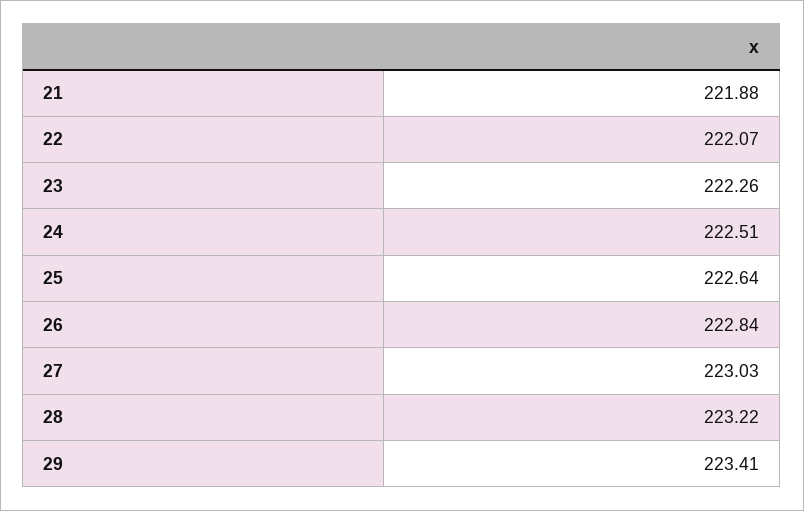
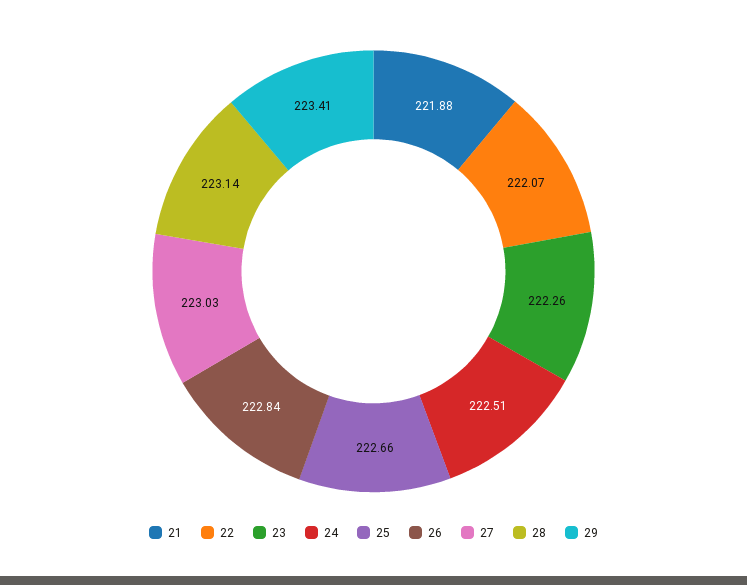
  {
    "21": 221.88,
    "22": 222.07,
    "23": 222.26,
    "24": 222.51,
-   "25": 222.64,
+   "25": 222.66,
    "26": 222.84,
    "27": 223.03,
-   "28": 223.22,
+   "28": 223.14,
    "29": 223.41
  }

